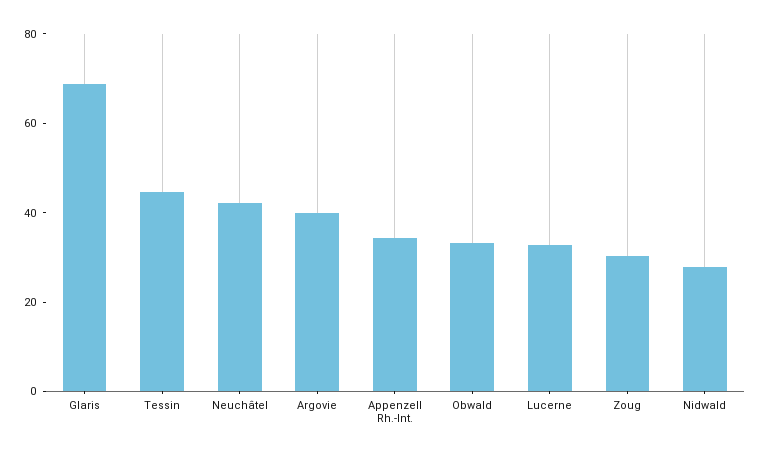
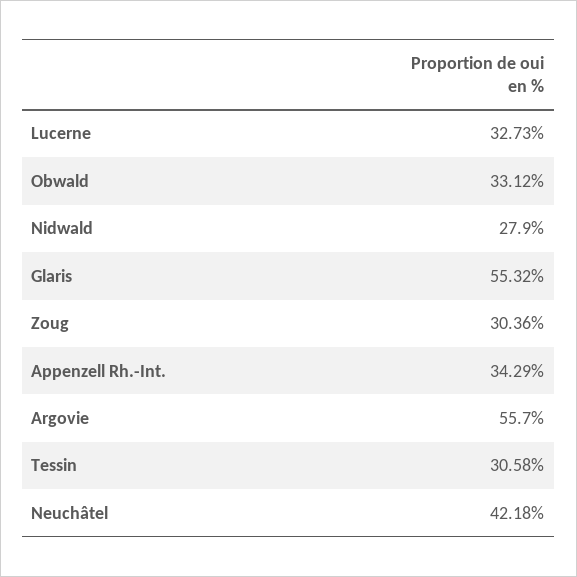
  {
-   "Glaris": 70,
+   "Glaris": 55.32,
-   "Tessin": 45,
+   "Tessin": 30.58,
    "Neuchâtel": 42.18,
-   "Argovie": 40,
+   "Argovie": 55.7,
    "Appenzell Rh.-Int.": 34.29,
    "Obwald": 33.12,
    "Lucerne": 32.73,
    "Zoug": 30.36,
    "Nidwald": 27.9
  }

